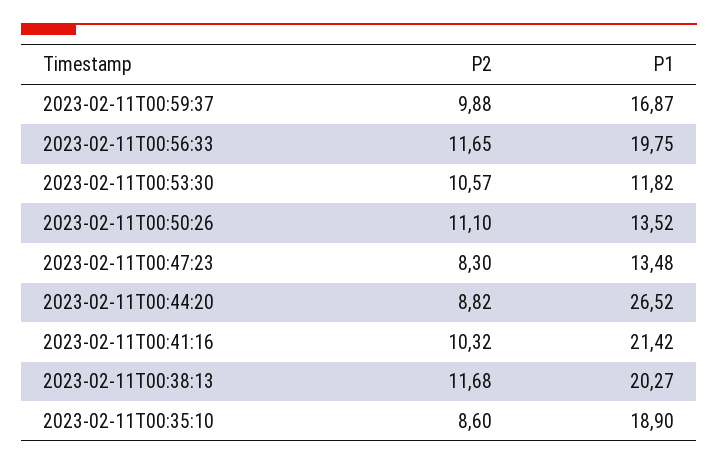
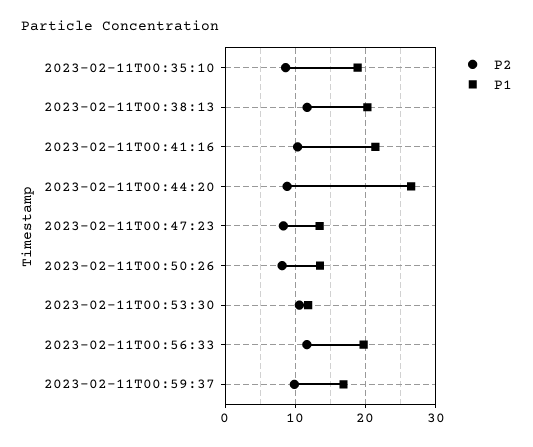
  {
    "P2": {
      "2023-02-11T00:59:37": 9.88,
      "2023-02-11T00:56:33": 11.65,
      "2023-02-11T00:53:30": 10.57,
-     "2023-02-11T00:50:26": 11.1,
+     "2023-02-11T00:50:26": 8,
      "2023-02-11T00:47:23": 8.3,
      "2023-02-11T00:44:20": 8.82,
      "2023-02-11T00:41:16": 10.32,
      "2023-02-11T00:38:13": 11.68,
      "2023-02-11T00:35:10": 8.6
    },
    "P1": {
      "2023-02-11T00:59:37": 16.87,
      "2023-02-11T00:56:33": 19.75,
      "2023-02-11T00:53:30": 11.82,
      "2023-02-11T00:50:26": 13.52,
      "2023-02-11T00:47:23": 13.48,
      "2023-02-11T00:44:20": 26.52,
      "2023-02-11T00:41:16": 21.42,
      "2023-02-11T00:38:13": 20.27,
      "2023-02-11T00:35:10": 18.9
    }
  }

